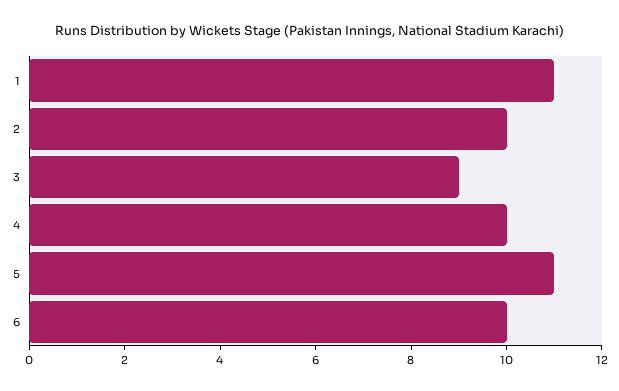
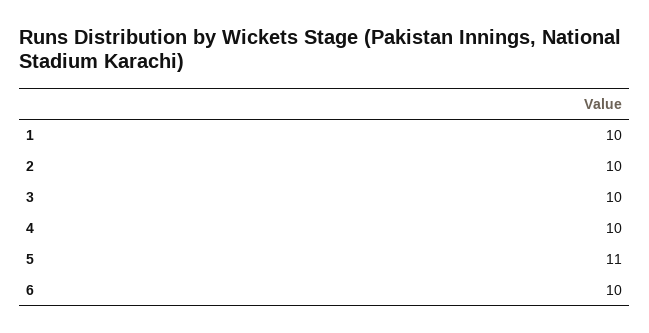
  {
-   "1": 11,
+   "1": 10,
    "2": 10,
-   "3": 9,
+   "3": 10,
    "4": 10,
    "5": 11,
    "6": 10
  }

